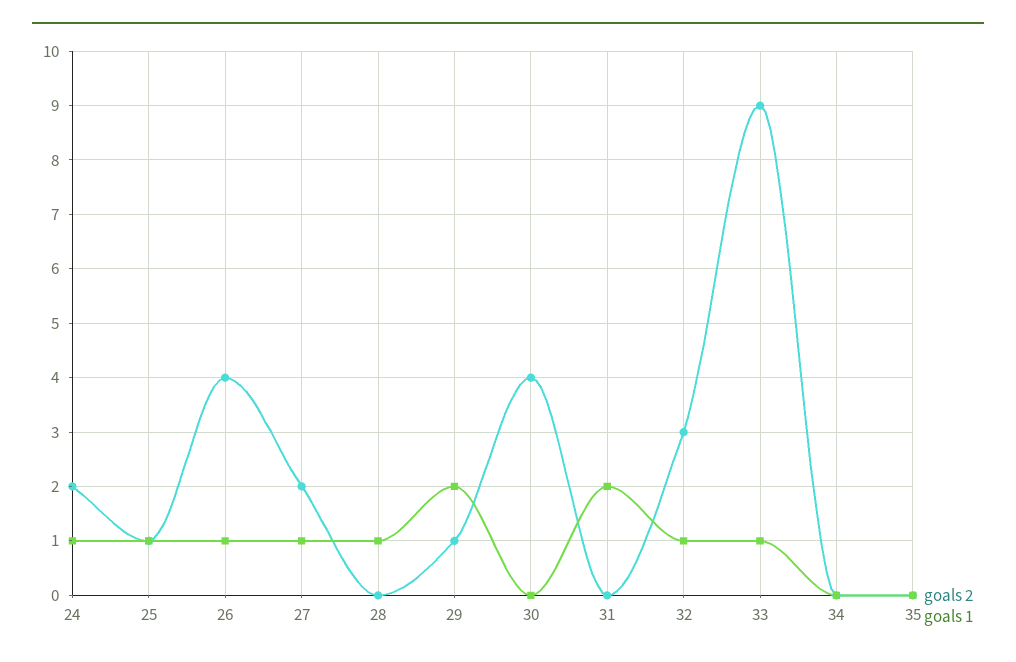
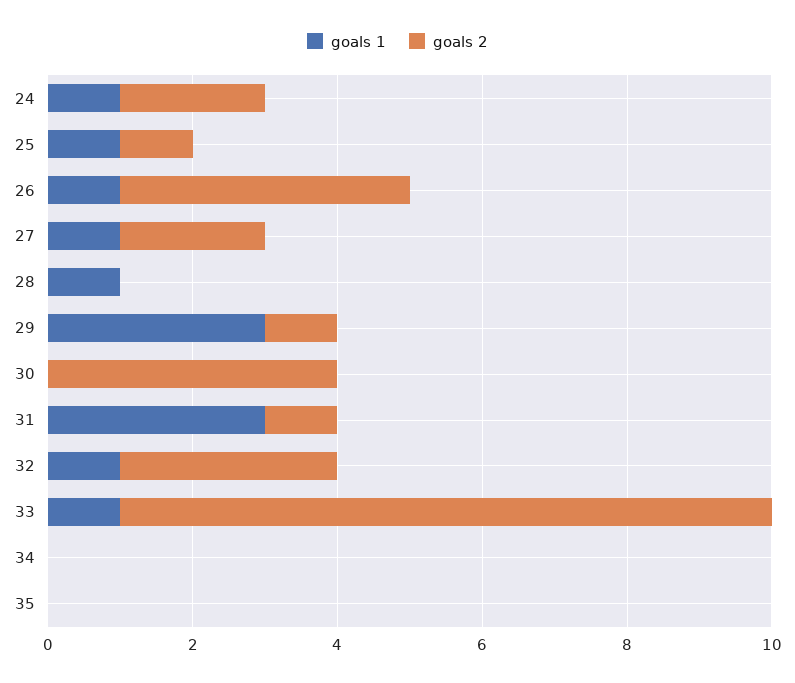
  {
    "goals 2": {
      "24": 2,
      "25": 1,
      "26": 4,
      "27": 2,
      "28": 0,
      "29": 1,
      "30": 4,
-     "31": 0,
+     "31": 1,
      "32": 3,
      "33": 9,
      "34": 0,
      "35": 0
    },
    "goals 1": {
      "24": 1,
      "25": 1,
      "26": 1,
      "27": 1,
      "28": 1,
-     "29": 2,
+     "29": 3,
      "30": 0,
-     "31": 2,
+     "31": 3,
      "32": 1,
      "33": 1,
      "34": 0,
      "35": 0
    }
  }

